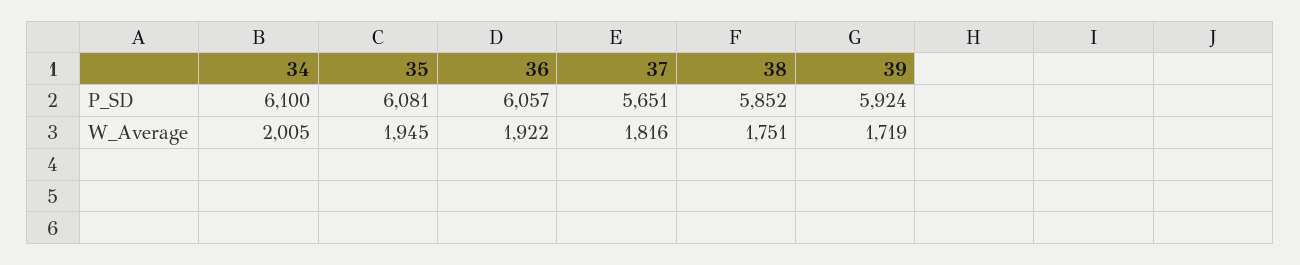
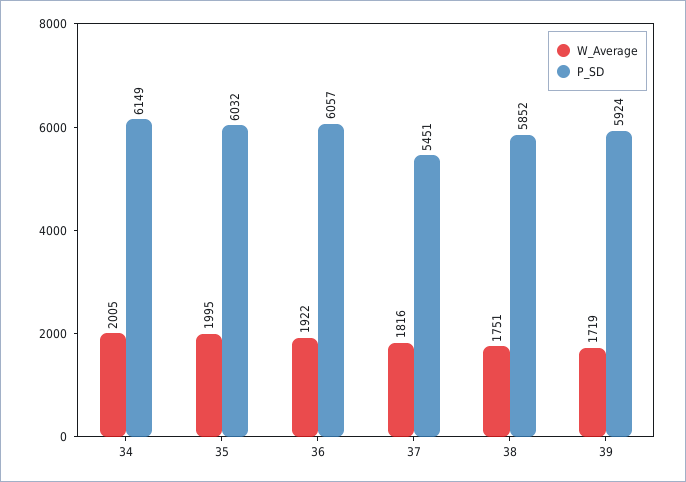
  {
    "P_SD": {
-     "34": 6100,
+     "34": 6149,
-     "35": 6081,
+     "35": 6032,
      "36": 6057,
-     "37": 5651,
+     "37": 5451,
      "38": 5852,
      "39": 5924
    },
    "W_Average": {
      "34": 2005,
-     "35": 1945,
+     "35": 1995,
      "36": 1922,
      "37": 1816,
      "38": 1751,
      "39": 1719
    }
  }

